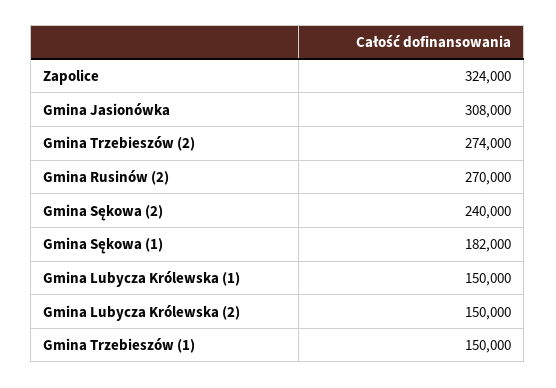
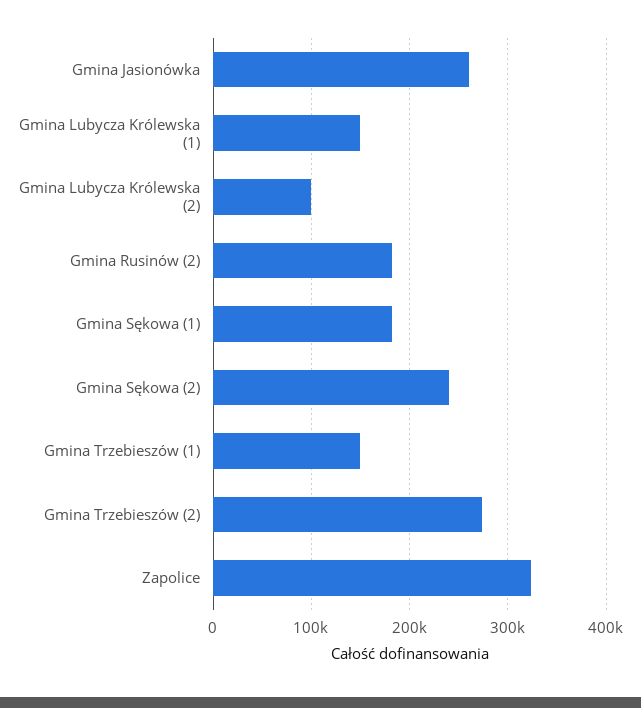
  {
    "Zapolice": 324000,
-   "Gmina Jasionówka": 308000,
+   "Gmina Jasionówka": 260000,
    "Gmina Trzebieszów (2)": 274000,
-   "Gmina Rusinów (2)": 270000,
+   "Gmina Rusinów (2)": 180000,
    "Gmina Sękowa (2)": 240000,
    "Gmina Sękowa (1)": 182000,
    "Gmina Lubycza Królewska (1)": 150000,
-   "Gmina Lubycza Królewska (2)": 150000,
+   "Gmina Lubycza Królewska (2)": 100000,
    "Gmina Trzebieszów (1)": 150000
  }

